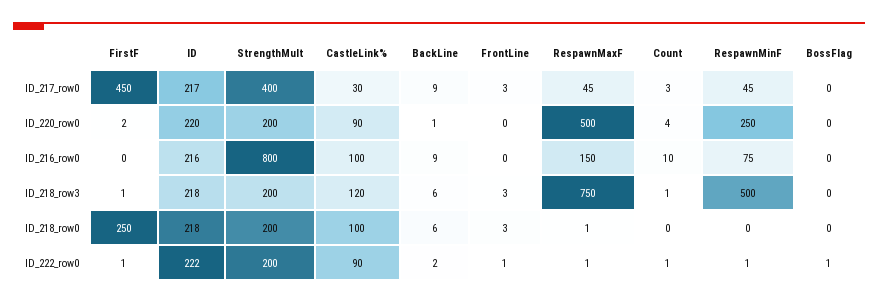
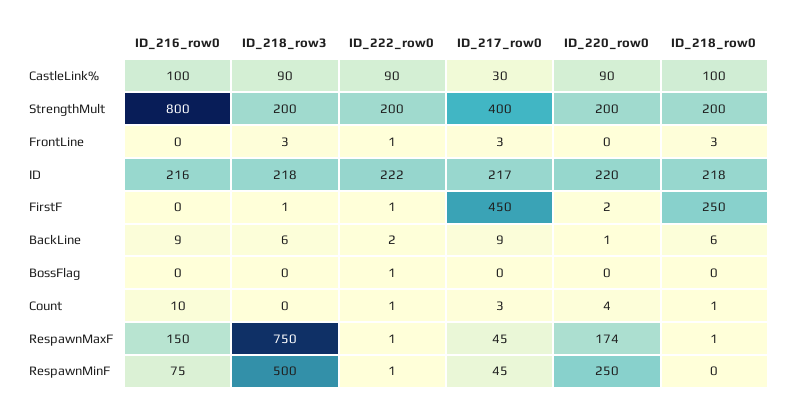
  {
    "FirstF": {
      "ID_217_row0": 450,
      "ID_220_row0": 2,
      "ID_216_row0": 0,
      "ID_218_row3": 1,
      "ID_218_row0": 250,
      "ID_222_row0": 1
    },
    "ID": {
      "ID_217_row0": 217,
      "ID_220_row0": 220,
      "ID_216_row0": 216,
      "ID_218_row3": 218,
      "ID_218_row0": 218,
      "ID_222_row0": 222
    },
    "StrengthMult": {
      "ID_217_row0": 400,
      "ID_220_row0": 200,
      "ID_216_row0": 800,
      "ID_218_row3": 200,
      "ID_218_row0": 200,
      "ID_222_row0": 200
    },
    "CastleLink%": {
      "ID_217_row0": 30,
      "ID_220_row0": 90,
      "ID_216_row0": 100,
-     "ID_218_row3": 120,
+     "ID_218_row3": 90,
      "ID_218_row0": 100,
      "ID_222_row0": 90
    },
    "BackLine": {
      "ID_217_row0": 9,
      "ID_220_row0": 1,
      "ID_216_row0": 9,
      "ID_218_row3": 6,
      "ID_218_row0": 6,
      "ID_222_row0": 2
    },
    "FrontLine": {
      "ID_217_row0": 3,
      "ID_220_row0": 0,
      "ID_216_row0": 0,
      "ID_218_row3": 3,
      "ID_218_row0": 3,
      "ID_222_row0": 1
    },
    "RespawnMaxF": {
      "ID_217_row0": 45,
-     "ID_220_row0": 500,
+     "ID_220_row0": 174,
      "ID_216_row0": 150,
      "ID_218_row3": 750,
      "ID_218_row0": 1,
      "ID_222_row0": 1
    },
    "Count": {
      "ID_217_row0": 3,
      "ID_220_row0": 4,
      "ID_216_row0": 10,
-     "ID_218_row3": 1,
+     "ID_218_row3": 0,
-     "ID_218_row0": 0,
+     "ID_218_row0": 1,
      "ID_222_row0": 1
    },
    "RespawnMinF": {
      "ID_217_row0": 45,
      "ID_220_row0": 250,
      "ID_216_row0": 75,
      "ID_218_row3": 500,
      "ID_218_row0": 0,
      "ID_222_row0": 1
    },
    "BossFlag": {
      "ID_217_row0": 0,
      "ID_220_row0": 0,
      "ID_216_row0": 0,
      "ID_218_row3": 0,
      "ID_218_row0": 0,
      "ID_222_row0": 1
    }
  }

